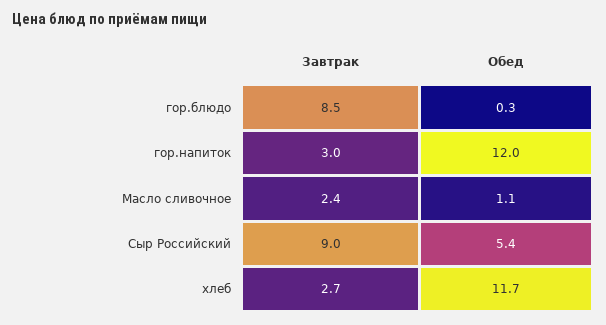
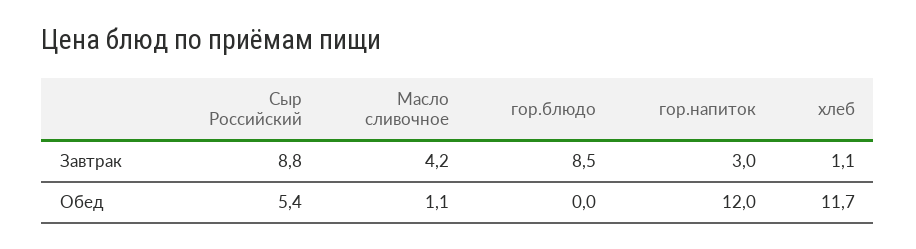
  {
    "Завтрак": {
      "гор.блюдо": 8.5,
      "гор.напиток": 3,
-     "Масло сливочное": 2.4,
+     "Масло сливочное": 4.2,
-     "Сыр Российский": 9,
+     "Сыр Российский": 8.8,
-     "хлеб": 2.7
+     "хлеб": 1.1
    },
    "Обед": {
-     "гор.блюдо": 0.3,
+     "гор.блюдо": 0,
      "гор.напиток": 12,
      "Масло сливочное": 1.1,
      "Сыр Российский": 5.4,
      "хлеб": 11.7
    }
  }

